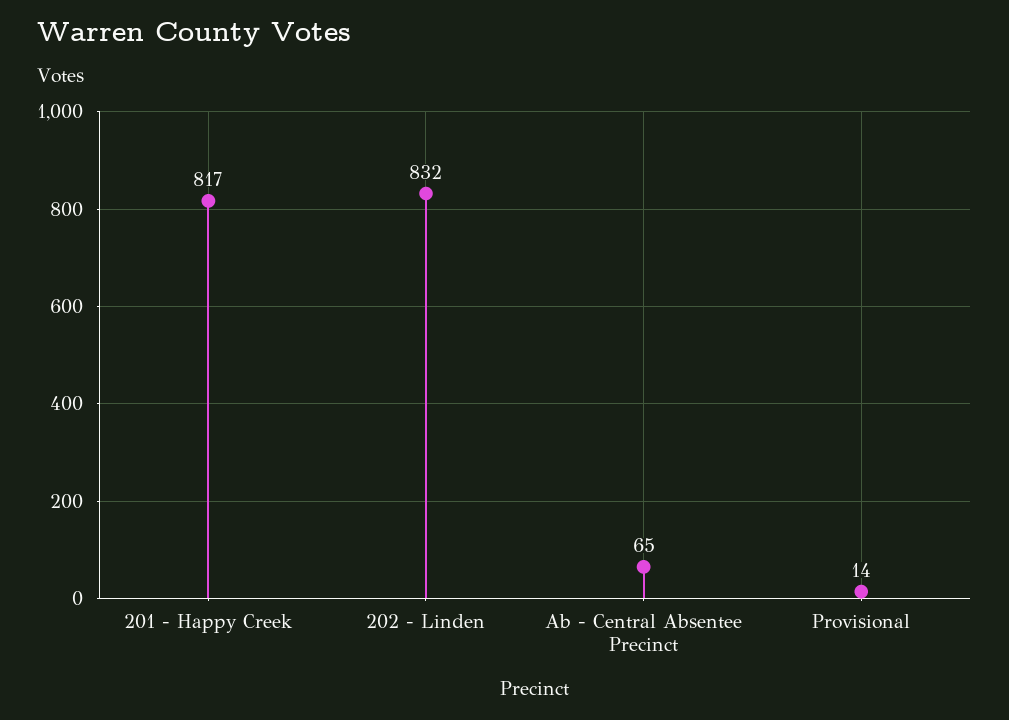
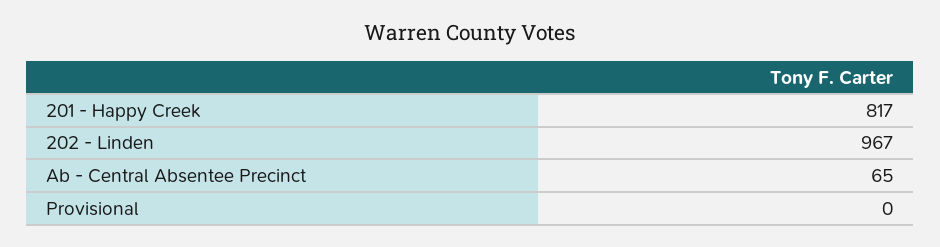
  {
    "201 - Happy Creek": 817,
-   "202 - Linden": 832,
+   "202 - Linden": 967,
    "Ab - Central Absentee Precinct": 65,
-   "Provisional": 14
+   "Provisional": 0
  }

